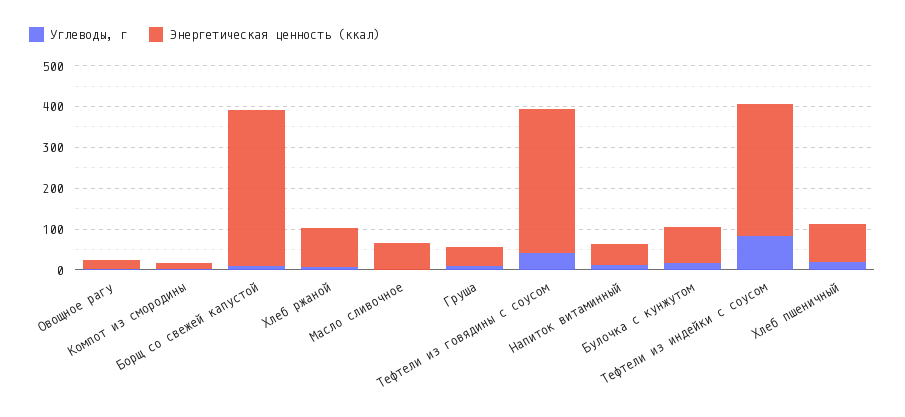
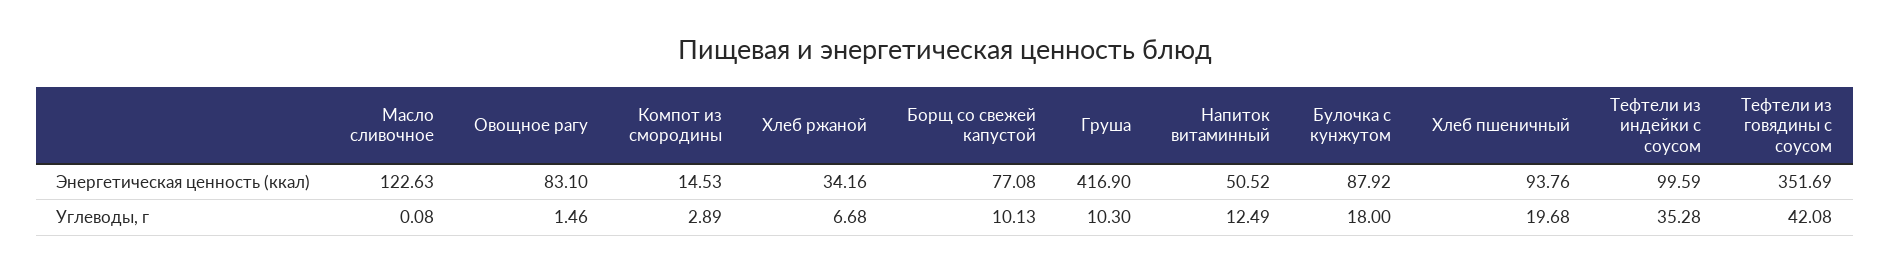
  {
    "Углеводы, г": {
      "Овощное рагу": 1.46,
      "Компот из смородины": 2.89,
      "Борщ со свежей капустой": 10.13,
      "Хлеб ржаной": 6.68,
      "Масло сливочное": 0.08,
      "Груша": 10.3,
      "Тефтели из говядины с соусом": 42.08,
      "Напиток витаминный": 12.49,
      "Булочка с кунжутом": 18,
-     "Тефтели из индейки с соусом": 80,
+     "Тефтели из индейки с соусом": 35.28,
      "Хлеб пшеничный": 19.68
    },
    "Энергетическая ценность (ккал)": {
-     "Овощное рагу": 20,
+     "Овощное рагу": 83.1,
      "Компот из смородины": 14.53,
-     "Борщ со свежей капустой": 380,
+     "Борщ со свежей капустой": 77.08,
-     "Хлеб ржаной": 100,
+     "Хлеб ржаной": 34.16,
-     "Масло сливочное": 60,
+     "Масло сливочное": 122.63,
-     "Груша": 40,
+     "Груша": 416.9,
      "Тефтели из говядины с соусом": 351.69,
      "Напиток витаминный": 50.52,
      "Булочка с кунжутом": 87.92,
-     "Тефтели из индейки с соусом": 320,
+     "Тефтели из индейки с соусом": 99.59,
      "Хлеб пшеничный": 93.76
    }
  }

